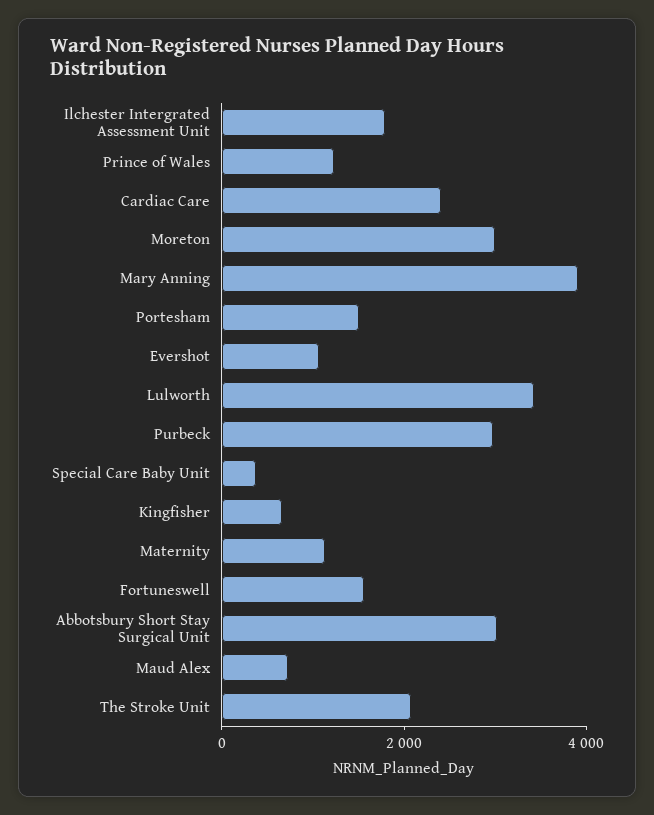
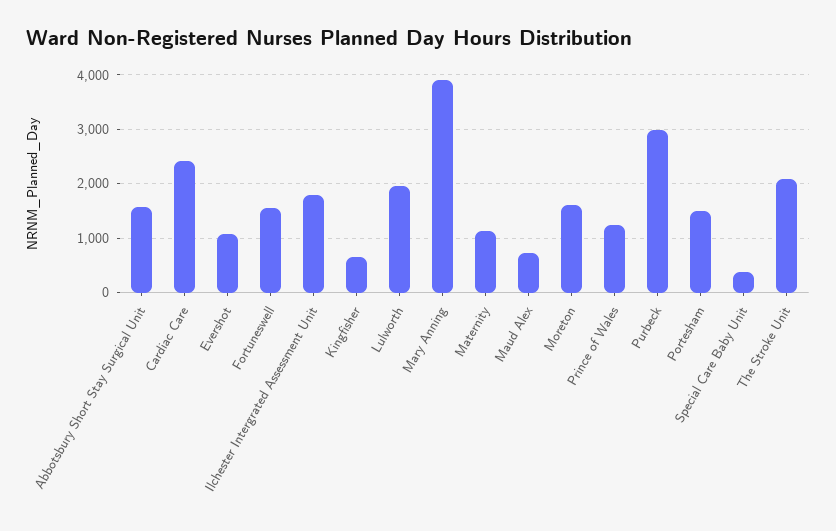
  {
    "Ilchester Intergrated Assessment Unit": 1800,
    "Prince of Wales": 1200,
    "Cardiac Care": 2400,
-   "Moreton": 3000,
+   "Moreton": 1600,
    "Mary Anning": 4000,
    "Portesham": 1600,
    "Evershot": 1000,
-   "Lulworth": 3500,
+   "Lulworth": 2000,
    "Purbeck": 3000,
    "Special Care Baby Unit": 400,
    "Kingfisher": 600,
    "Maternity": 1200,
    "Fortuneswell": 1600,
-   "Abbotsbury Short Stay Surgical Unit": 3000,
+   "Abbotsbury Short Stay Surgical Unit": 1600,
    "Maud Alex": 800,
    "The Stroke Unit": 2000
  }

